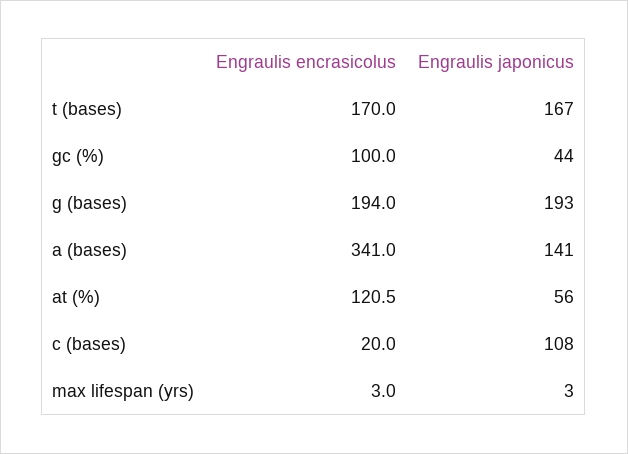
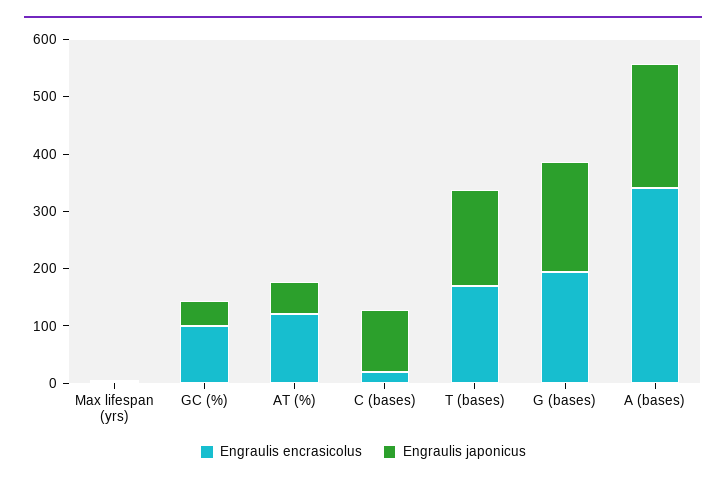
  {
    "Engraulis encrasicolus": {
      "t (bases)": 170,
      "gc (%)": 100,
      "g (bases)": 194,
      "a (bases)": 341,
      "at (%)": 120.5,
      "c (bases)": 20,
      "max lifespan (yrs)": 3
    },
    "Engraulis japonicus": {
      "t (bases)": 167,
      "gc (%)": 44,
      "g (bases)": 193,
-     "a (bases)": 141,
+     "a (bases)": 220,
      "at (%)": 56,
      "c (bases)": 108,
      "max lifespan (yrs)": 3
    }
  }

